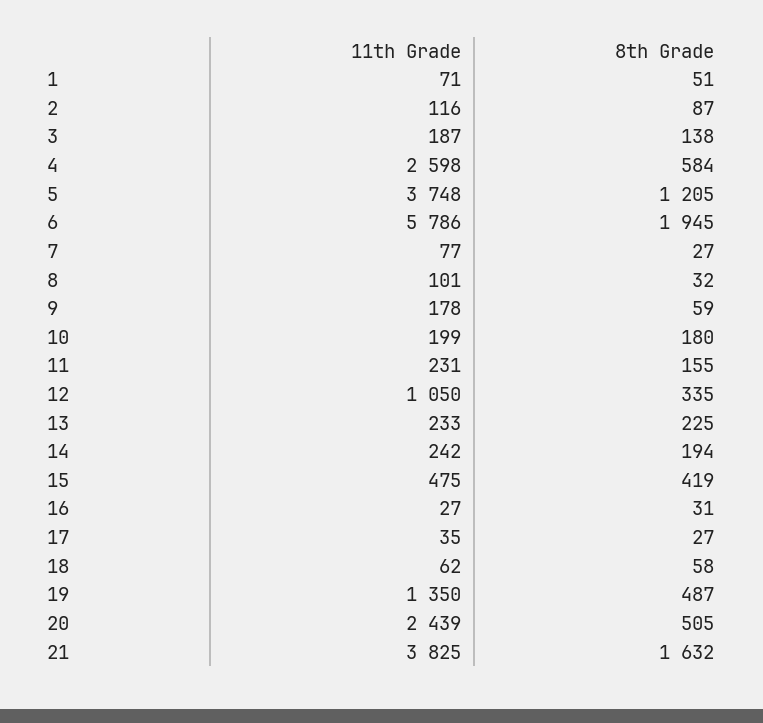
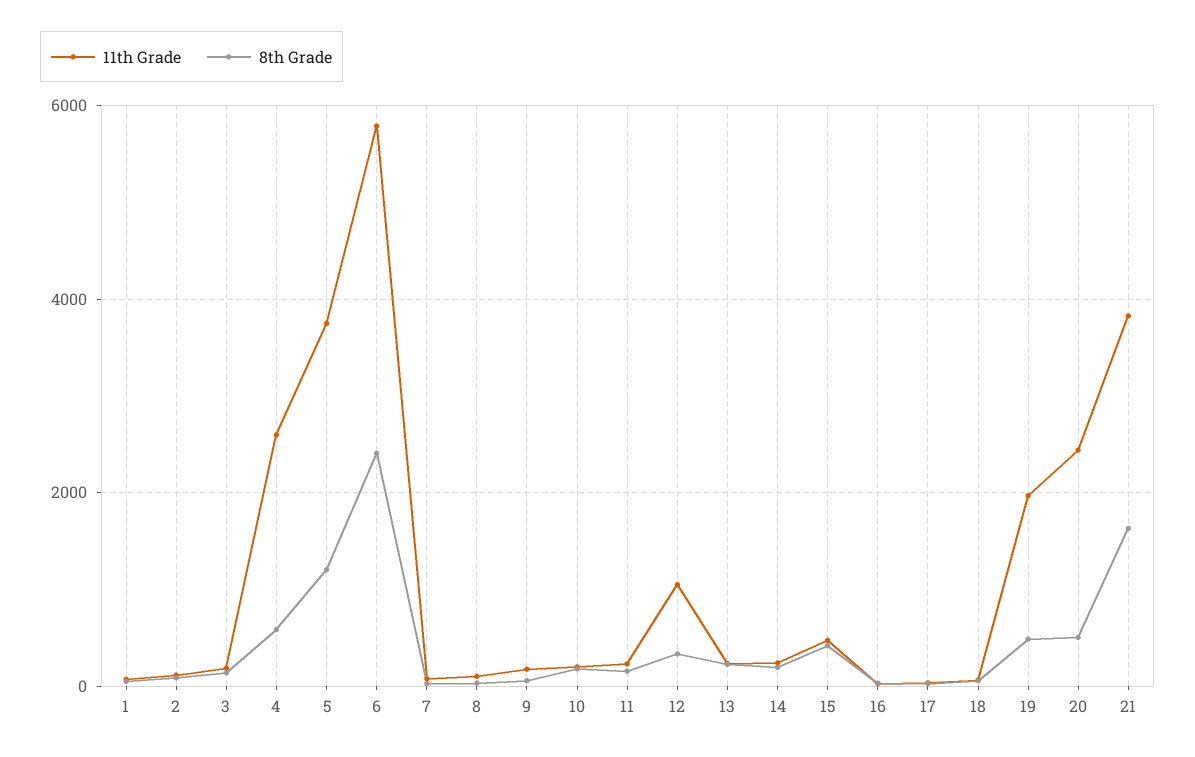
  {
    "11th Grade": {
      "1": 71,
      "2": 116,
      "3": 187,
      "4": 2598,
      "5": 3748,
      "6": 5786,
      "7": 77,
      "8": 101,
      "9": 178,
      "10": 199,
      "11": 231,
      "12": 1050,
      "13": 233,
      "14": 242,
      "15": 475,
      "16": 27,
      "17": 35,
      "18": 62,
-     "19": 1350,
+     "19": 2000,
      "20": 2439,
      "21": 3825
    },
    "8th Grade": {
      "1": 51,
      "2": 87,
      "3": 138,
      "4": 584,
      "5": 1205,
-     "6": 1945,
+     "6": 2400,
      "7": 27,
      "8": 32,
      "9": 59,
      "10": 180,
      "11": 155,
      "12": 335,
      "13": 225,
      "14": 194,
      "15": 419,
      "16": 31,
      "17": 27,
      "18": 58,
      "19": 487,
      "20": 505,
      "21": 1632
    }
  }

